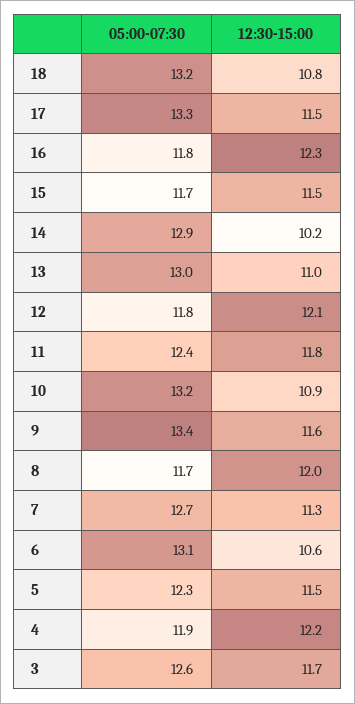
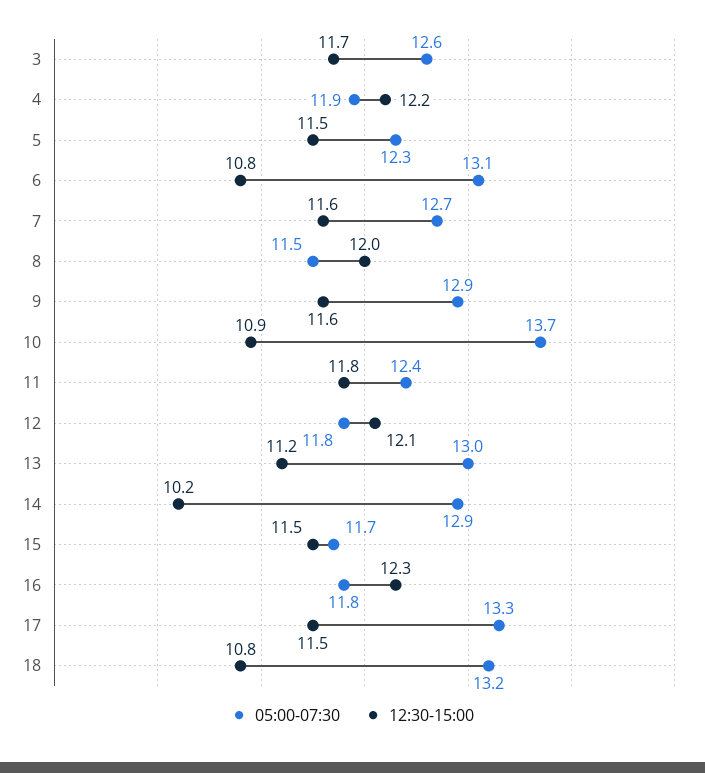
  {
    "05:00-07:30": {
      "18": 13.2,
      "17": 13.3,
      "16": 11.8,
      "15": 11.7,
      "14": 12.9,
      "13": 13,
      "12": 11.8,
      "11": 12.4,
-     "10": 13.2,
+     "10": 13.7,
-     "9": 13.4,
+     "9": 12.9,
-     "8": 11.7,
+     "8": 11.5,
      "7": 12.7,
      "6": 13.1,
      "5": 12.3,
      "4": 11.9,
      "3": 12.6
    },
    "12:30-15:00": {
      "18": 10.8,
      "17": 11.5,
      "16": 12.3,
      "15": 11.5,
      "14": 10.2,
-     "13": 11,
+     "13": 11.2,
      "12": 12.1,
      "11": 11.8,
      "10": 10.9,
      "9": 11.6,
      "8": 12,
-     "7": 11.3,
+     "7": 11.6,
-     "6": 10.6,
+     "6": 10.8,
      "5": 11.5,
      "4": 12.2,
      "3": 11.7
    }
  }

